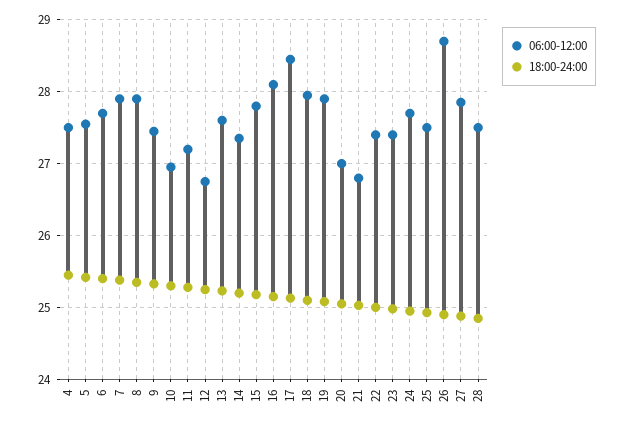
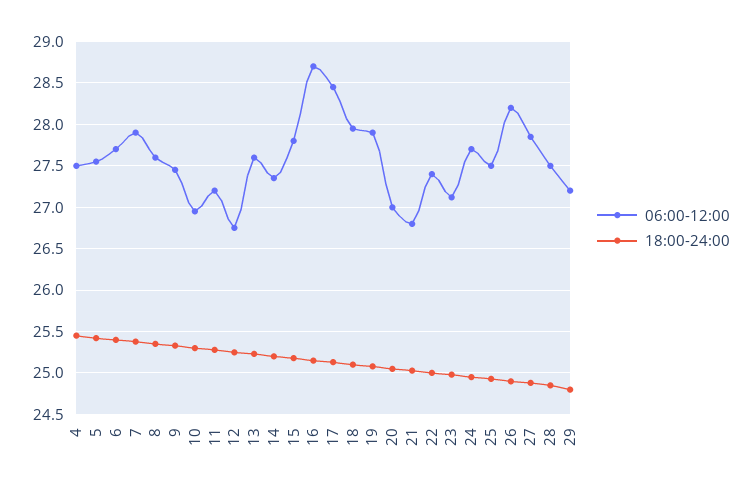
  {
    "06:00-12:00": {
      "4": 27.5,
      "5": 27.6,
      "6": 27.7,
      "7": 27.9,
-     "8": 27.9,
+     "8": 27.6,
      "9": 27.5,
      "10": 27,
      "11": 27.2,
      "12": 26.8,
      "13": 27.6,
      "14": 27.4,
      "15": 27.8,
-     "16": 28.1,
+     "16": 28.7,
      "17": 28.5,
      "18": 28,
      "19": 27.9,
      "20": 27,
      "21": 26.8,
      "22": 27.4,
-     "23": 27.4,
+     "23": 27.1,
      "24": 27.7,
      "25": 27.5,
-     "26": 28.7,
+     "26": 28.2,
      "27": 27.9,
-     "28": 27.5
+     "28": 27.5,
+     "29": 27.2
    },
    "18:00-24:00": {
      "4": 25.5,
      "5": 25.4,
      "6": 25.4,
      "7": 25.4,
      "8": 25.4,
      "9": 25.3,
      "10": 25.3,
      "11": 25.3,
      "12": 25.3,
      "13": 25.2,
      "14": 25.2,
      "15": 25.2,
      "16": 25.2,
      "17": 25.1,
      "18": 25.1,
      "19": 25.1,
      "20": 25.1,
      "21": 25,
      "22": 25,
      "23": 25,
      "24": 25,
      "25": 24.9,
      "26": 24.9,
      "27": 24.9,
-     "28": 24.9
+     "28": 24.9,
+     "29": 24.8
    }
  }

